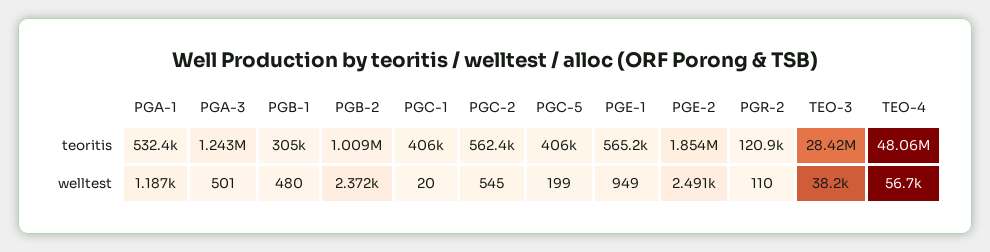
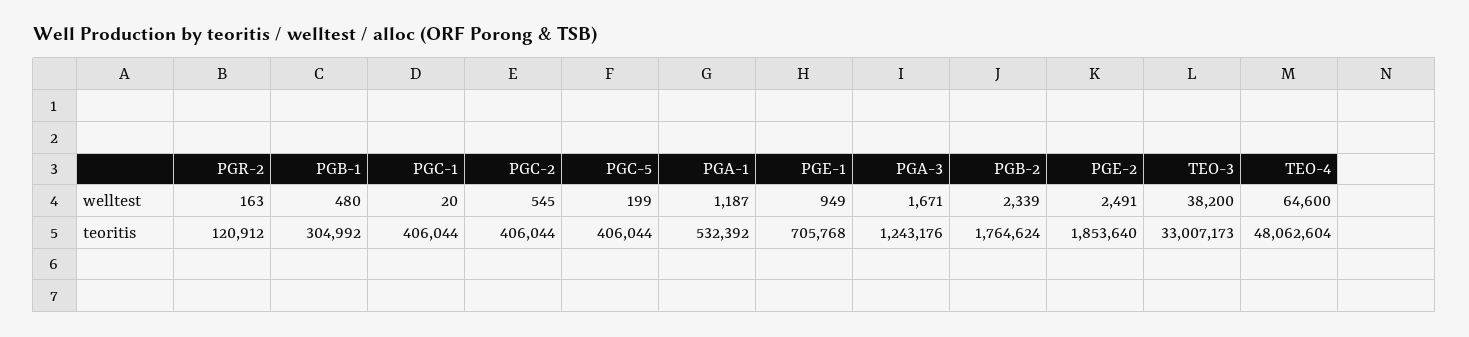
  {
    "PGA-1": {
      "teoritis": 532392,
      "welltest": 1187
    },
    "PGA-3": {
      "teoritis": 1243176,
-     "welltest": 501
+     "welltest": 1671
    },
    "PGB-1": {
      "teoritis": 304992,
      "welltest": 480
    },
    "PGB-2": {
-     "teoritis": 1009000,
+     "teoritis": 1764624,
-     "welltest": 2372
+     "welltest": 2339
    },
    "PGC-1": {
      "teoritis": 406044,
      "welltest": 20
    },
    "PGC-2": {
-     "teoritis": 562400,
+     "teoritis": 406044,
      "welltest": 545
    },
    "PGC-5": {
      "teoritis": 406044,
      "welltest": 199
    },
    "PGE-1": {
-     "teoritis": 565200,
+     "teoritis": 705768,
      "welltest": 949
    },
    "PGE-2": {
      "teoritis": 1853640,
      "welltest": 2491
    },
    "PGR-2": {
      "teoritis": 120912,
-     "welltest": 110
+     "welltest": 163
    },
    "TEO-3": {
-     "teoritis": 28420000,
+     "teoritis": 33007173,
      "welltest": 38200
    },
    "TEO-4": {
      "teoritis": 48062604,
-     "welltest": 56700
+     "welltest": 64600
    }
  }

